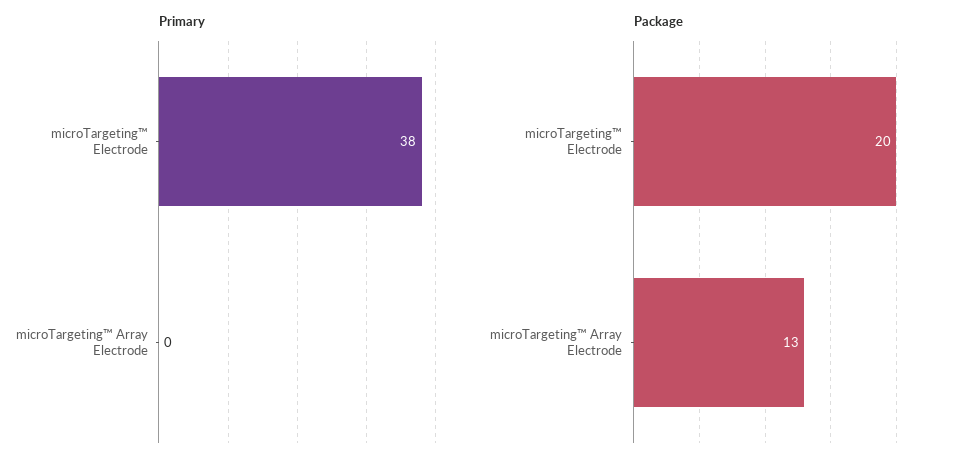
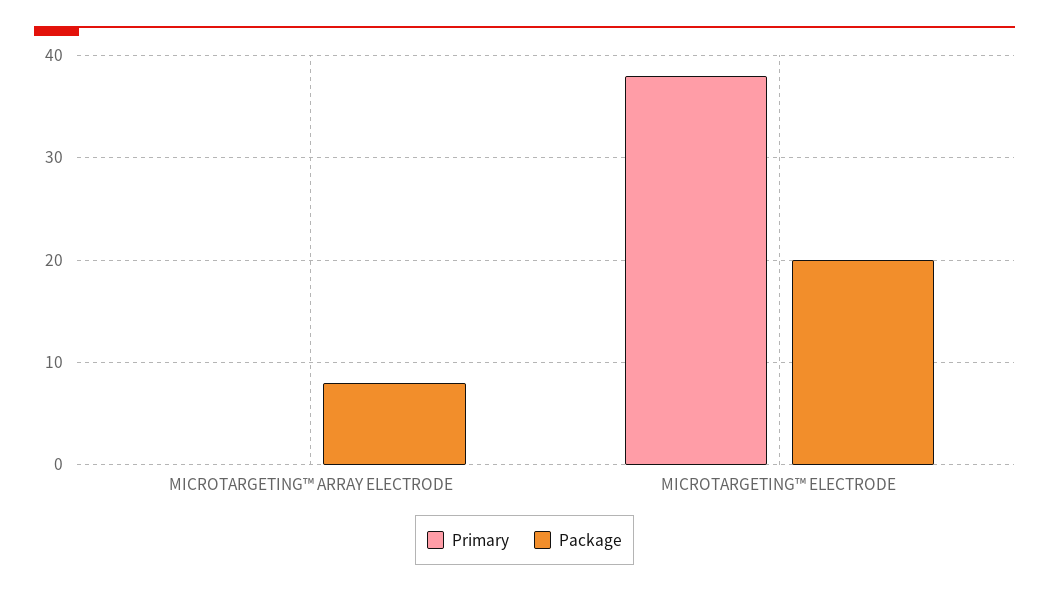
  {
    "Primary": {
      "microTargeting™ Electrode": 38,
      "microTargeting™ Array Electrode": 0
    },
    "Package": {
      "microTargeting™ Electrode": 20,
-     "microTargeting™ Array Electrode": 13
+     "microTargeting™ Array Electrode": 8
    }
  }

